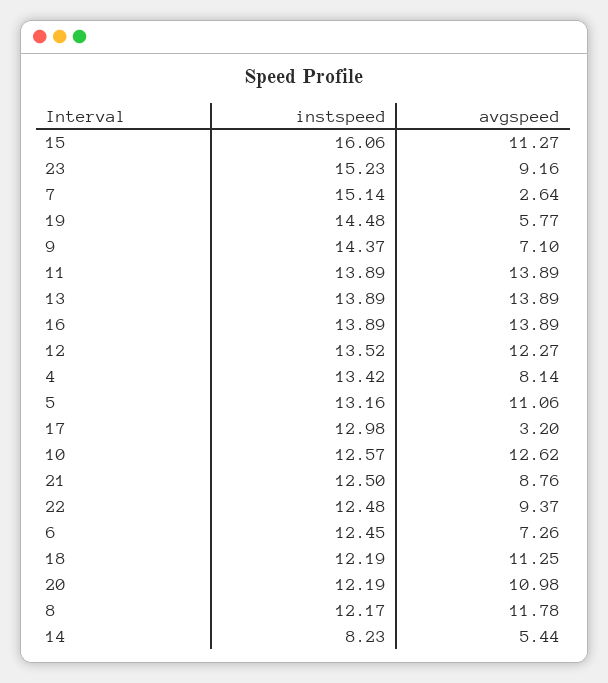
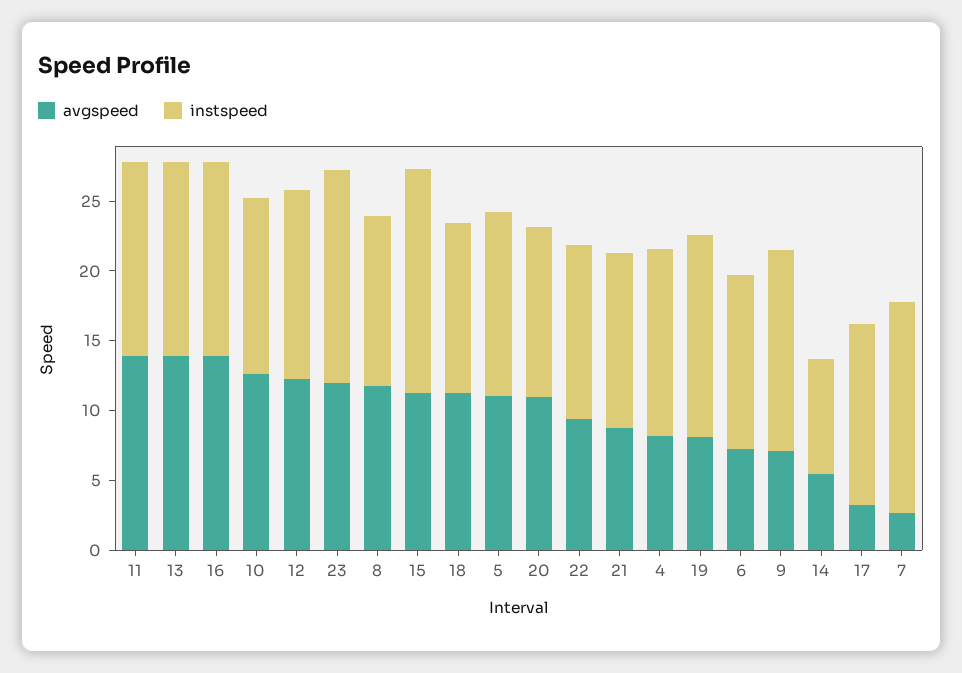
  {
    "instspeed": {
      "15": 16.06,
      "23": 15.23,
      "7": 15.14,
      "19": 14.48,
      "9": 14.37,
      "11": 13.89,
      "13": 13.89,
      "16": 13.89,
      "12": 13.52,
      "4": 13.42,
      "5": 13.16,
      "17": 12.98,
      "10": 12.57,
      "21": 12.5,
      "22": 12.48,
      "6": 12.45,
      "18": 12.19,
      "20": 12.19,
      "8": 12.17,
      "14": 8.23
    },
    "avgspeed": {
      "15": 11.27,
-     "23": 9.16,
+     "23": 12,
      "7": 2.64,
-     "19": 5.77,
+     "19": 8,
      "9": 7.1,
      "11": 13.89,
      "13": 13.89,
      "16": 13.89,
      "12": 12.27,
      "4": 8.14,
      "5": 11.06,
      "17": 3.2,
      "10": 12.62,
      "21": 8.76,
      "22": 9.37,
      "6": 7.26,
      "18": 11.25,
      "20": 10.98,
      "8": 11.78,
      "14": 5.44
    }
  }

